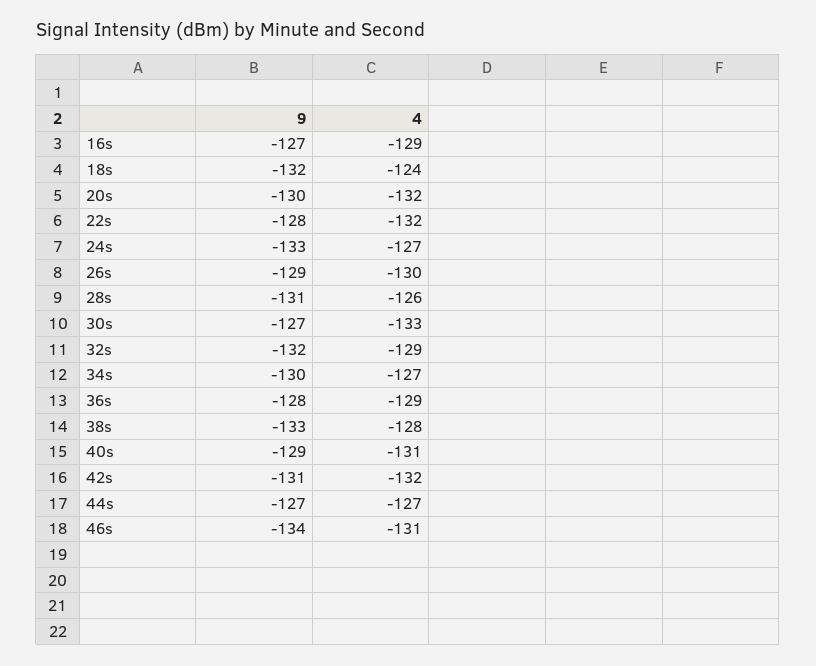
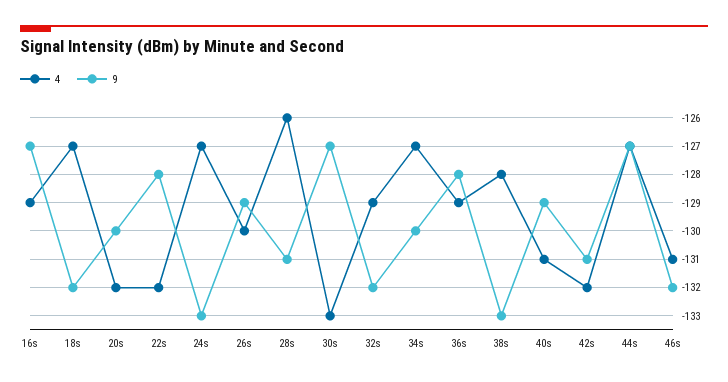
  {
    "9": {
      "16s": -127,
      "18s": -132,
      "20s": -130,
      "22s": -128,
      "24s": -133,
      "26s": -129,
      "28s": -131,
      "30s": -127,
      "32s": -132,
      "34s": -130,
      "36s": -128,
      "38s": -133,
      "40s": -129,
      "42s": -131,
      "44s": -127,
-     "46s": -134
+     "46s": -132
    },
    "4": {
      "16s": -129,
-     "18s": -124,
+     "18s": -127,
      "20s": -132,
      "22s": -132,
      "24s": -127,
      "26s": -130,
      "28s": -126,
      "30s": -133,
      "32s": -129,
      "34s": -127,
      "36s": -129,
      "38s": -128,
      "40s": -131,
      "42s": -132,
      "44s": -127,
      "46s": -131
    }
  }

